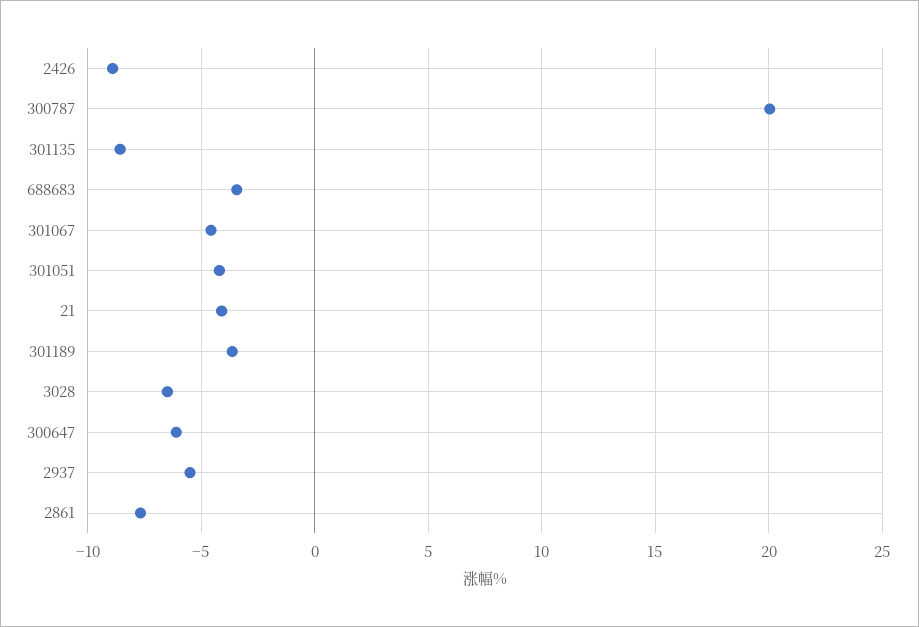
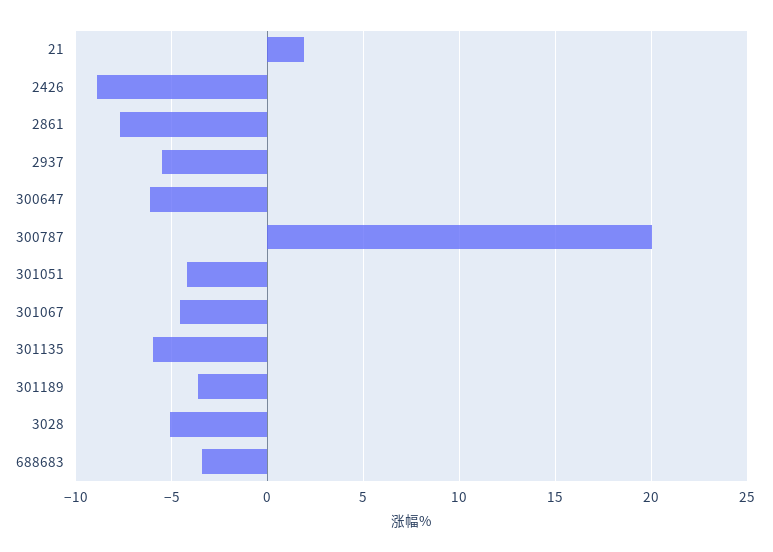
  {
    "2426": -9,
    "300787": 20,
-   "301135": -8.5,
+   "301135": -6,
    "688683": -3.5,
    "301067": -4.5,
    "301051": -4,
-   "21": -4,
+   "21": 2,
    "301189": -3.5,
-   "3028": -6.5,
+   "3028": -5,
    "300647": -6,
    "2937": -5.5,
    "2861": -7.5
  }

